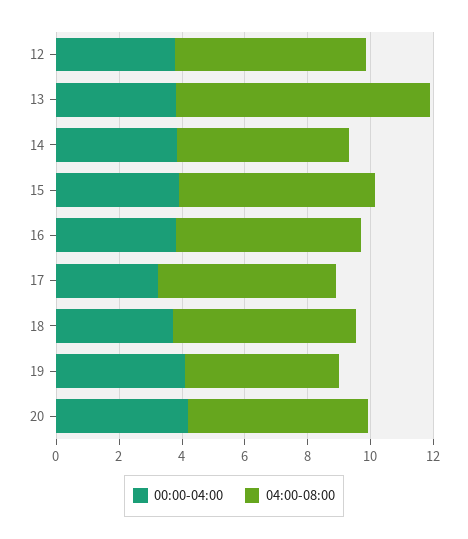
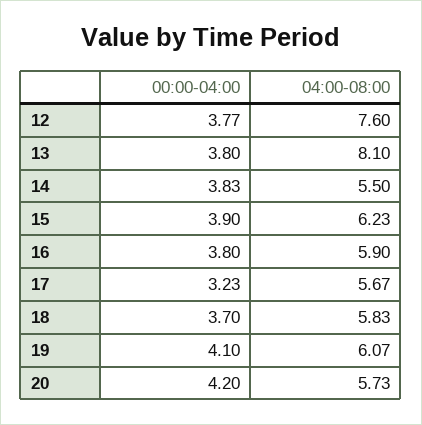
  {
    "00:00-04:00": {
      "12": 3.77,
      "13": 3.8,
      "14": 3.83,
      "15": 3.9,
      "16": 3.8,
      "17": 3.23,
      "18": 3.7,
      "19": 4.1,
      "20": 4.2
    },
    "04:00-08:00": {
-     "12": 6,
+     "12": 7.6,
      "13": 8.1,
      "14": 5.5,
      "15": 6.23,
      "16": 5.9,
      "17": 5.67,
      "18": 5.83,
-     "19": 5,
+     "19": 6.07,
      "20": 5.73
    }
  }

